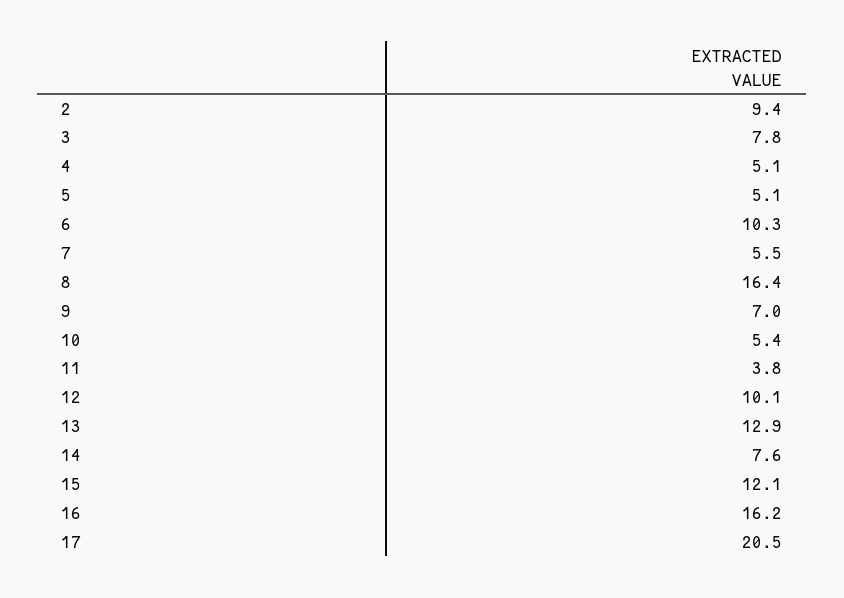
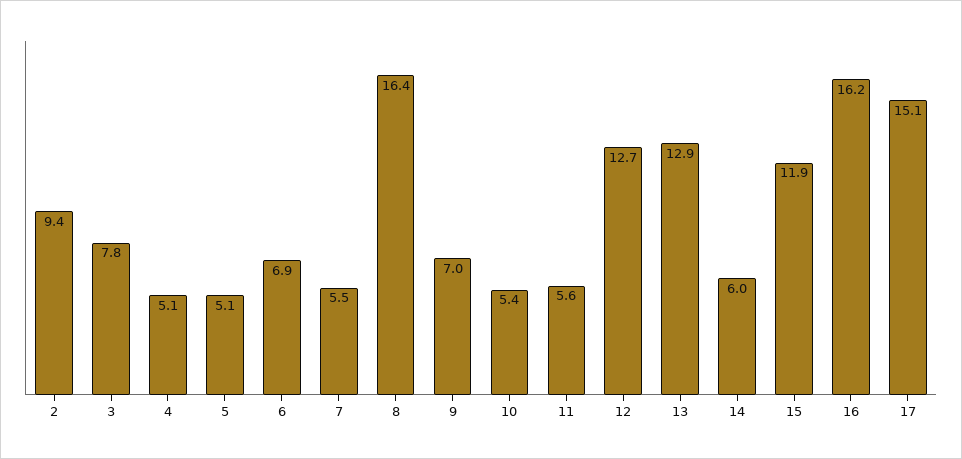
  {
    "2": 9.4,
    "3": 7.8,
    "4": 5.1,
    "5": 5.1,
-   "6": 10.3,
+   "6": 6.9,
    "7": 5.5,
    "8": 16.4,
    "9": 7,
    "10": 5.4,
-   "11": 3.8,
+   "11": 5.6,
-   "12": 10.1,
+   "12": 12.7,
    "13": 12.9,
-   "14": 7.6,
+   "14": 6,
-   "15": 12.1,
+   "15": 11.9,
    "16": 16.2,
-   "17": 20.5
+   "17": 15.1
  }

